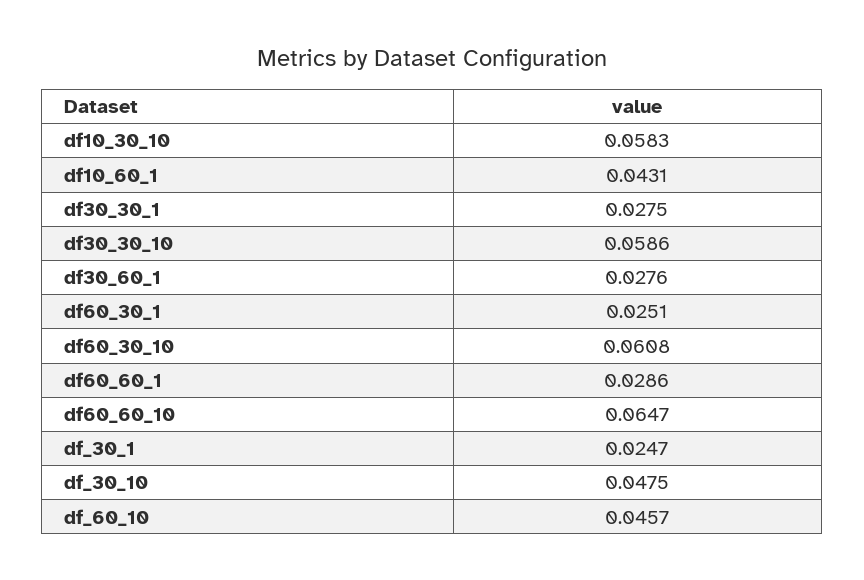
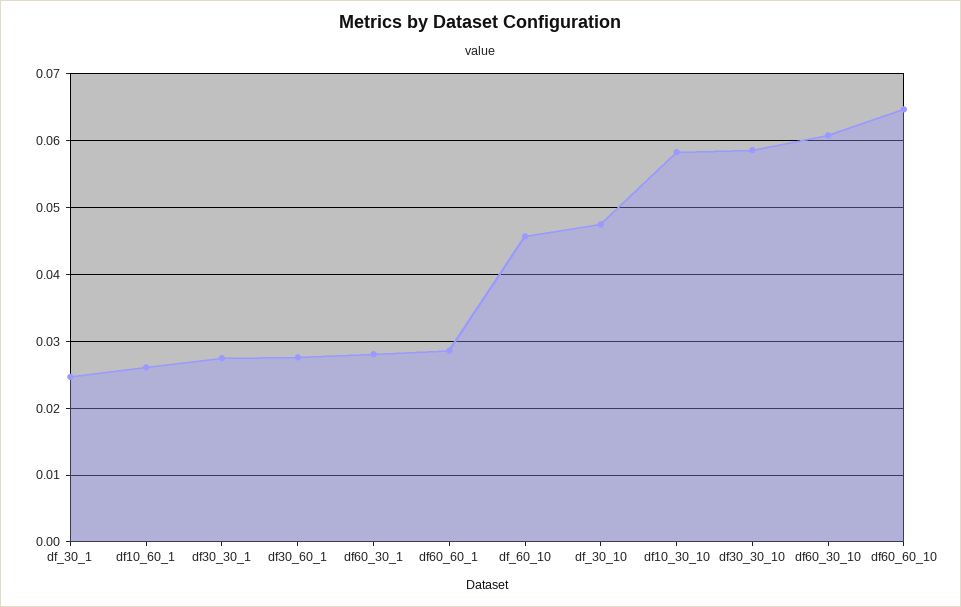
  {
    "df10_30_10": 0.0583,
-   "df10_60_1": 0.0431,
+   "df10_60_1": 0.026,
    "df30_30_1": 0.0275,
    "df30_30_10": 0.0586,
    "df30_60_1": 0.0276,
-   "df60_30_1": 0.0251,
+   "df60_30_1": 0.028,
    "df60_30_10": 0.0608,
    "df60_60_1": 0.0286,
    "df60_60_10": 0.0647,
    "df_30_1": 0.0247,
    "df_30_10": 0.0475,
    "df_60_10": 0.0457
  }

